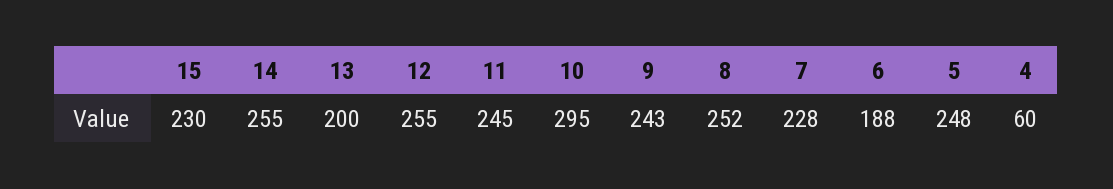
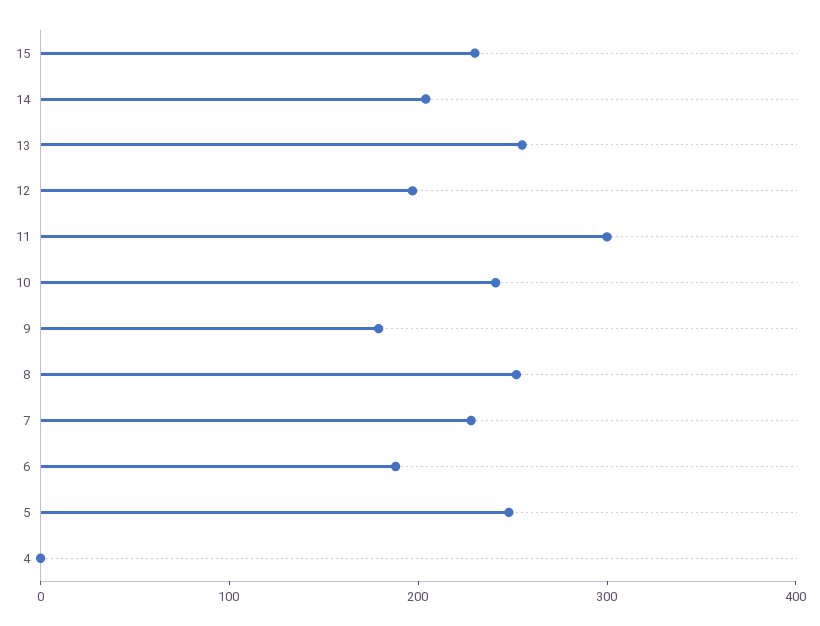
  {
    "15": 230,
-   "14": 255,
+   "14": 200,
-   "13": 200,
+   "13": 260,
-   "12": 255,
+   "12": 200,
-   "11": 245,
+   "11": 300,
-   "10": 295,
+   "10": 240,
-   "9": 243,
+   "9": 180,
    "8": 252,
    "7": 228,
    "6": 188,
    "5": 248,
-   "4": 60
+   "4": 0
  }

